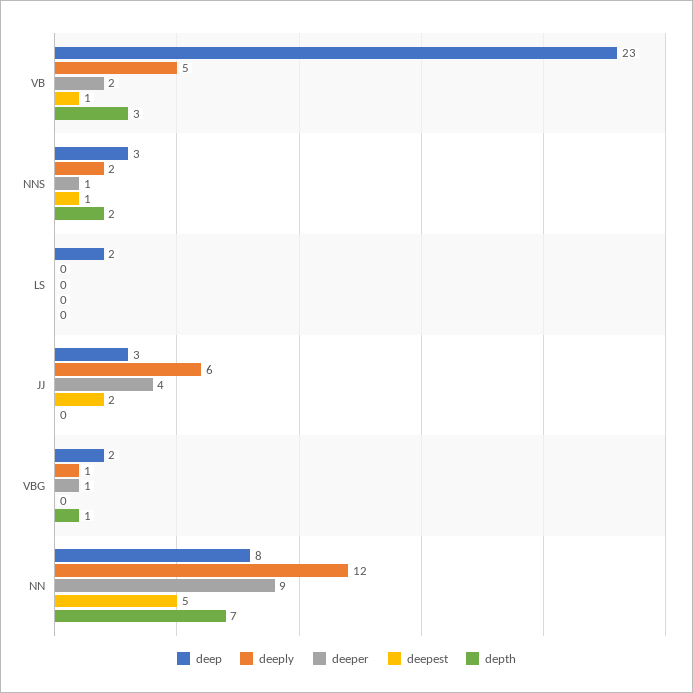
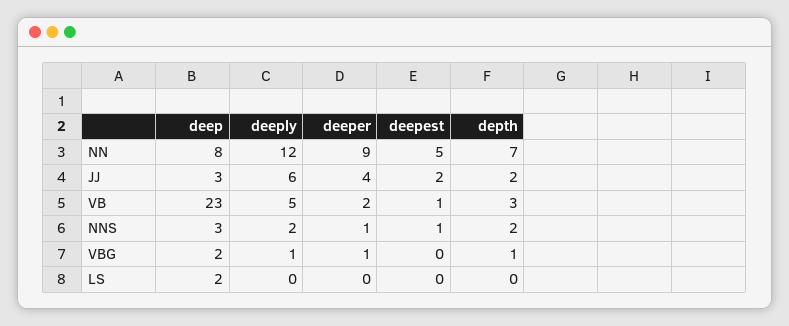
  {
    "deep": {
      "VB": 23,
      "NNS": 3,
      "LS": 2,
      "JJ": 3,
      "VBG": 2,
      "NN": 8
    },
    "deeply": {
      "VB": 5,
      "NNS": 2,
      "LS": 0,
      "JJ": 6,
      "VBG": 1,
      "NN": 12
    },
    "deeper": {
      "VB": 2,
      "NNS": 1,
      "LS": 0,
      "JJ": 4,
      "VBG": 1,
      "NN": 9
    },
    "deepest": {
      "VB": 1,
      "NNS": 1,
      "LS": 0,
      "JJ": 2,
      "VBG": 0,
      "NN": 5
    },
    "depth": {
      "VB": 3,
      "NNS": 2,
      "LS": 0,
-     "JJ": 0,
+     "JJ": 2,
      "VBG": 1,
      "NN": 7
    }
  }

